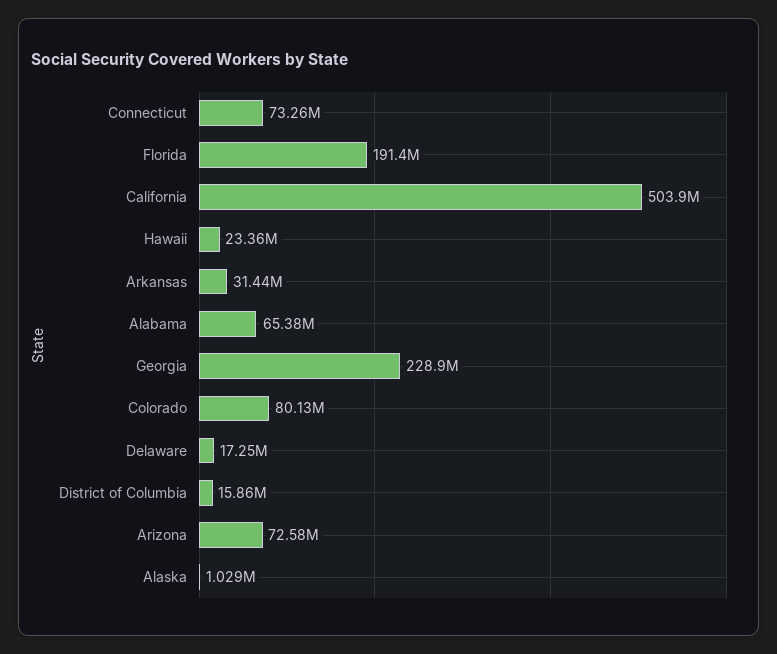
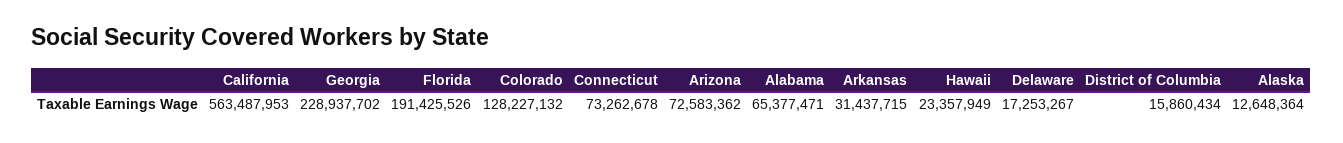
  {
    "Connecticut": 73262678,
    "Florida": 191425526,
-   "California": 503900000,
+   "California": 563487953,
    "Hawaii": 23357949,
    "Arkansas": 31437715,
    "Alabama": 65377471,
    "Georgia": 228937702,
-   "Colorado": 80130000,
+   "Colorado": 128227132,
    "Delaware": 17253267,
    "District of Columbia": 15860434,
    "Arizona": 72583362,
-   "Alaska": 1029000
+   "Alaska": 12648364
  }

